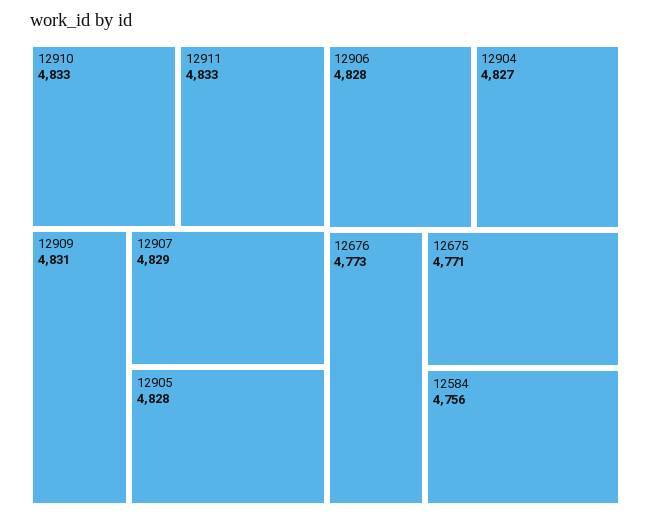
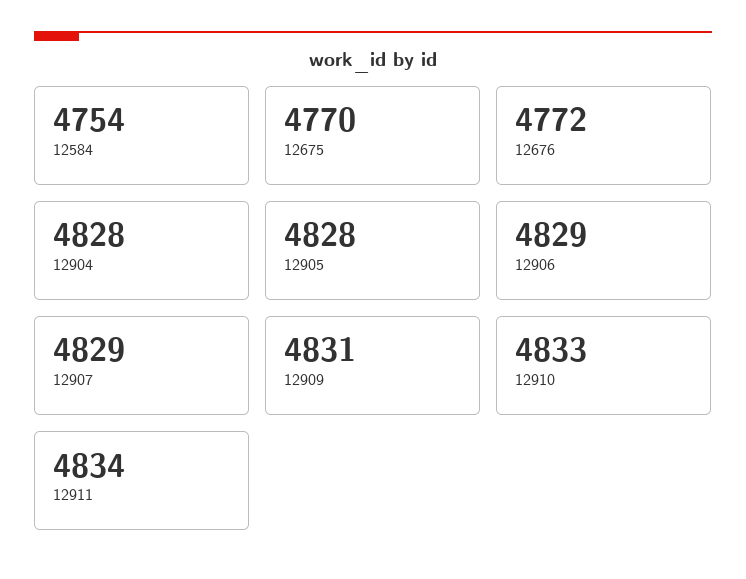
  {
    "12910": 4833,
-   "12911": 4833,
+   "12911": 4834,
    "12909": 4831,
    "12907": 4829,
    "12905": 4828,
-   "12906": 4828,
+   "12906": 4829,
-   "12904": 4827,
+   "12904": 4828,
-   "12676": 4773,
+   "12676": 4772,
-   "12675": 4771,
+   "12675": 4770,
-   "12584": 4756
+   "12584": 4754
  }

